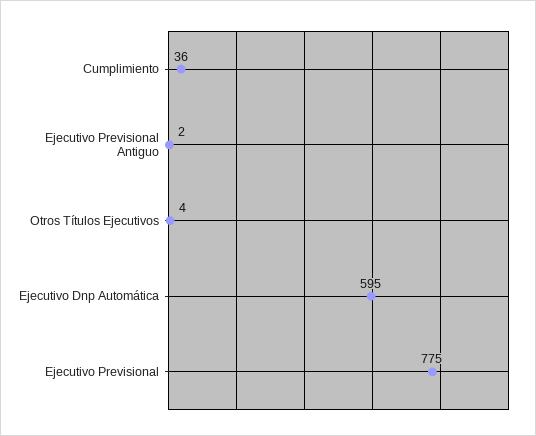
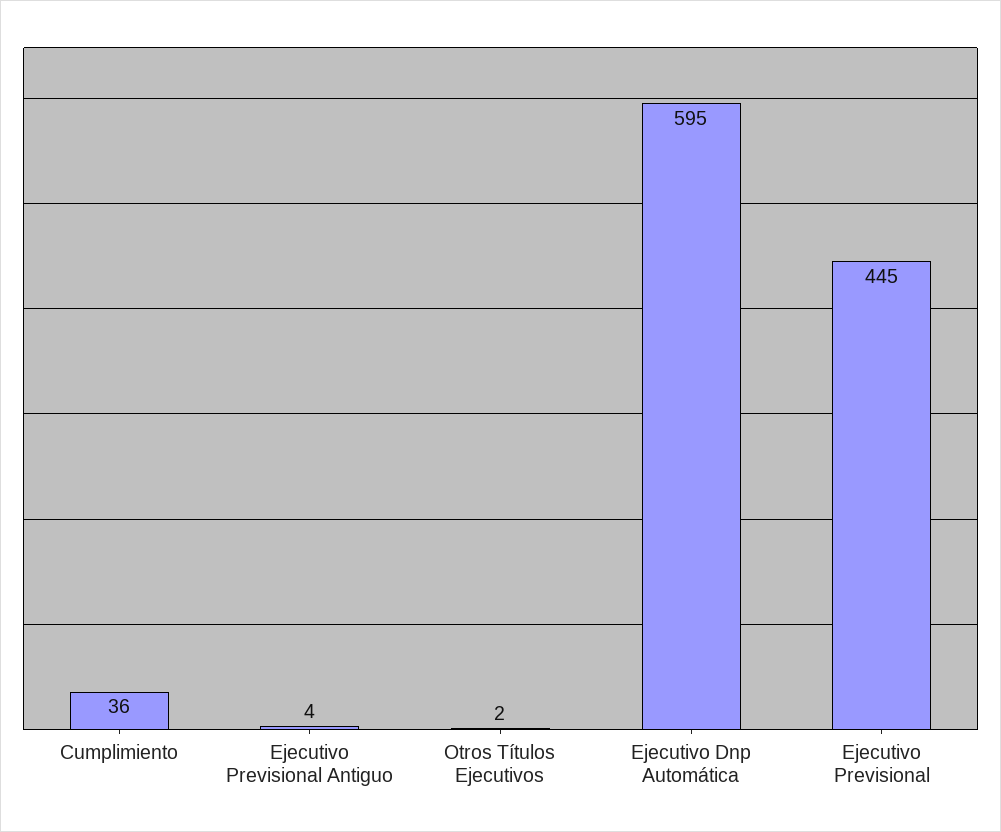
  {
    "Cumplimiento": 36,
-   "Ejecutivo Previsional Antiguo": 2,
+   "Ejecutivo Previsional Antiguo": 4,
-   "Otros Títulos Ejecutivos": 4,
+   "Otros Títulos Ejecutivos": 2,
    "Ejecutivo Dnp Automática": 595,
-   "Ejecutivo Previsional": 775
+   "Ejecutivo Previsional": 445
  }

